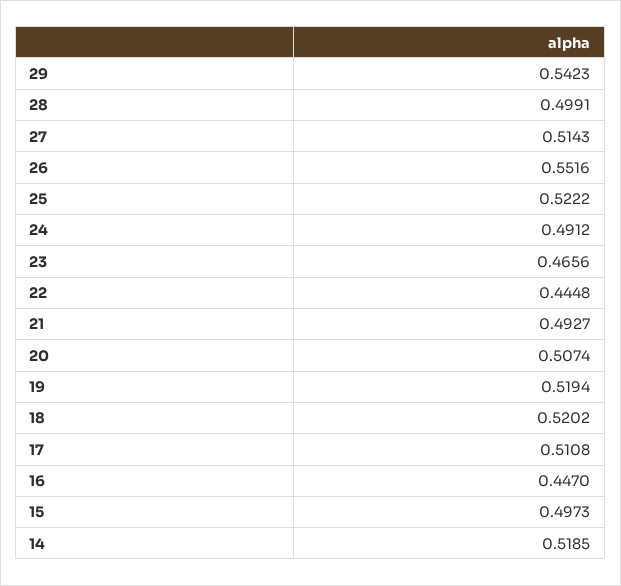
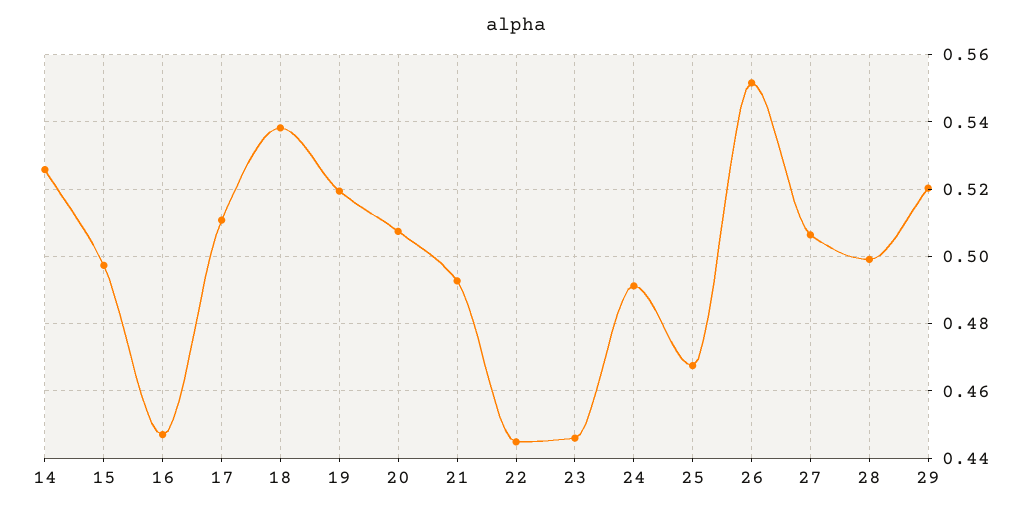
  {
-   "29": 0.5423,
+   "29": 0.52,
    "28": 0.4991,
-   "27": 0.5143,
+   "27": 0.506,
    "26": 0.5516,
-   "25": 0.5222,
+   "25": 0.468,
    "24": 0.4912,
-   "23": 0.4656,
+   "23": 0.446,
    "22": 0.4448,
    "21": 0.4927,
    "20": 0.5074,
    "19": 0.5194,
-   "18": 0.5202,
+   "18": 0.538,
    "17": 0.5108,
    "16": 0.447,
    "15": 0.4973,
-   "14": 0.5185
+   "14": 0.526
  }

